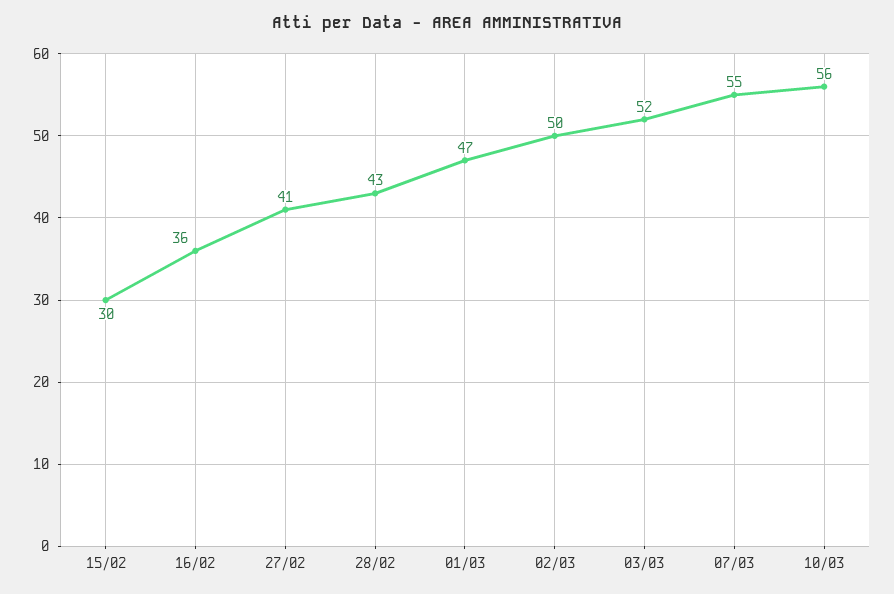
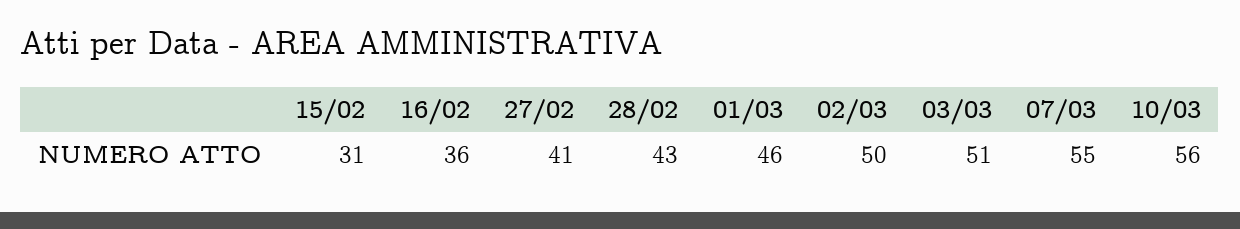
  {
-   "15/02": 30,
+   "15/02": 31,
    "16/02": 36,
    "27/02": 41,
    "28/02": 43,
-   "01/03": 47,
+   "01/03": 46,
    "02/03": 50,
-   "03/03": 52,
+   "03/03": 51,
    "07/03": 55,
    "10/03": 56
  }

